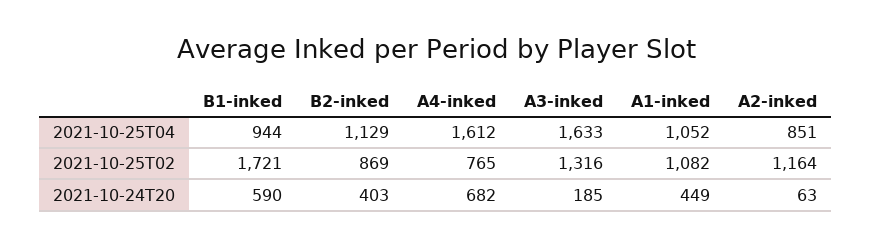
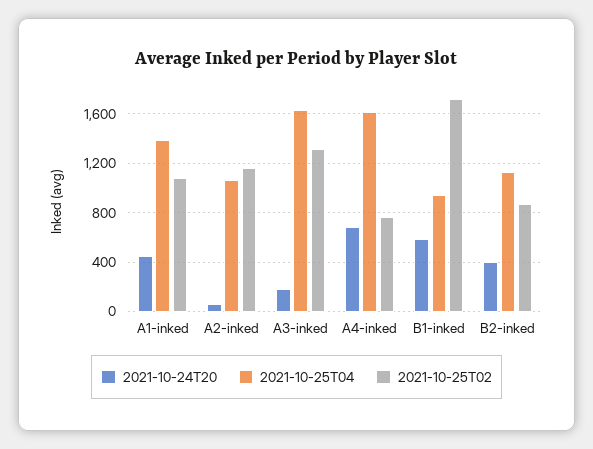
  {
    "2021-10-25T04": {
      "B1-inked": 944,
      "B2-inked": 1129,
      "A4-inked": 1612,
      "A3-inked": 1633,
-     "A1-inked": 1052,
+     "A1-inked": 1400,
-     "A2-inked": 851
+     "A2-inked": 1050
    },
    "2021-10-25T02": {
      "B1-inked": 1721,
      "B2-inked": 869,
      "A4-inked": 765,
      "A3-inked": 1316,
      "A1-inked": 1082,
      "A2-inked": 1164
    },
    "2021-10-24T20": {
      "B1-inked": 590,
      "B2-inked": 403,
      "A4-inked": 682,
      "A3-inked": 185,
      "A1-inked": 449,
      "A2-inked": 63
    }
  }

